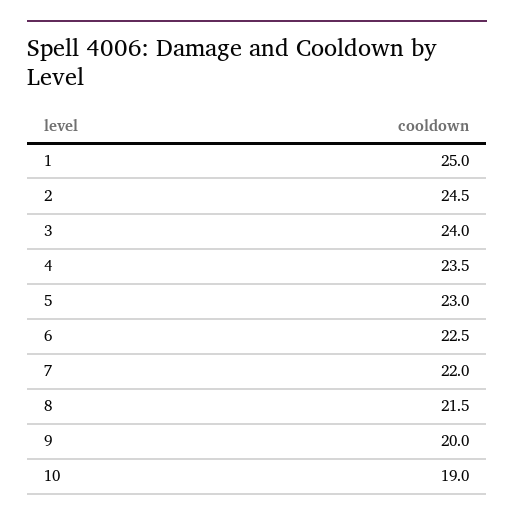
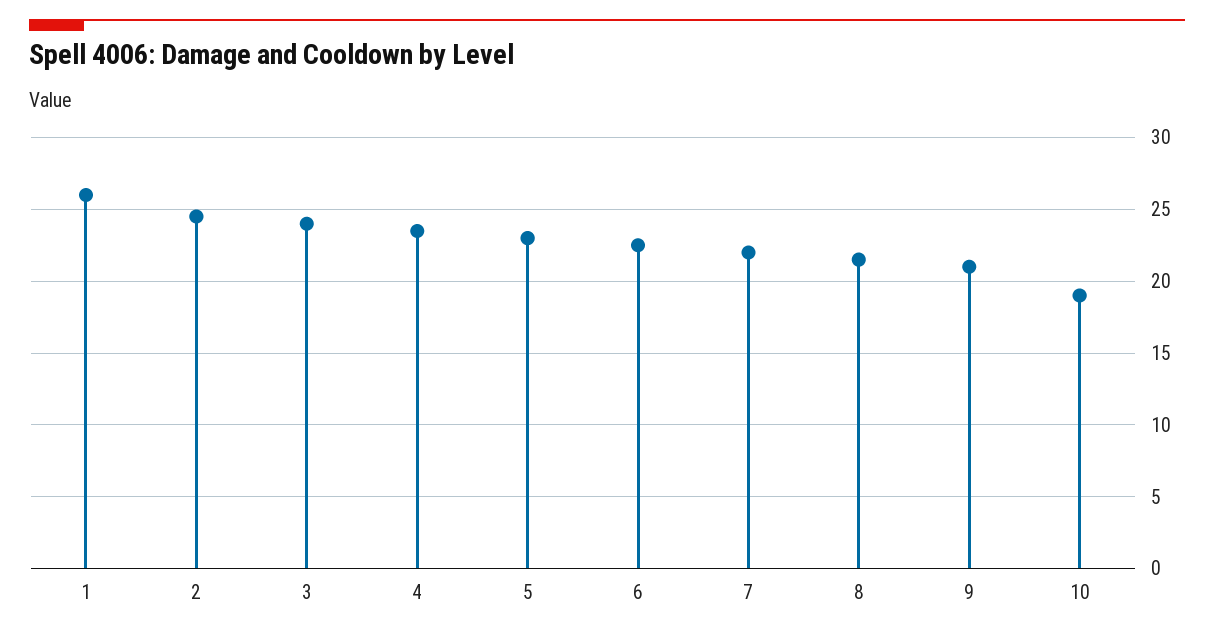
  {
-   "1": 25,
+   "1": 26,
    "2": 24.5,
    "3": 24,
    "4": 23.5,
    "5": 23,
    "6": 22.5,
    "7": 22,
    "8": 21.5,
-   "9": 20,
+   "9": 21,
    "10": 19
  }

